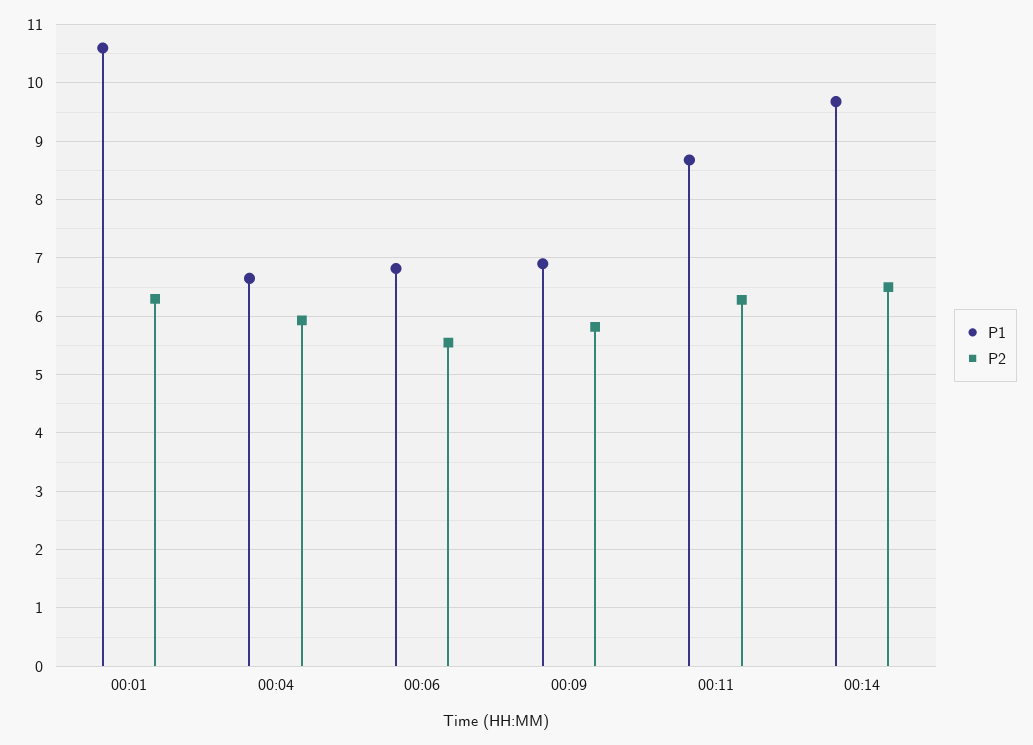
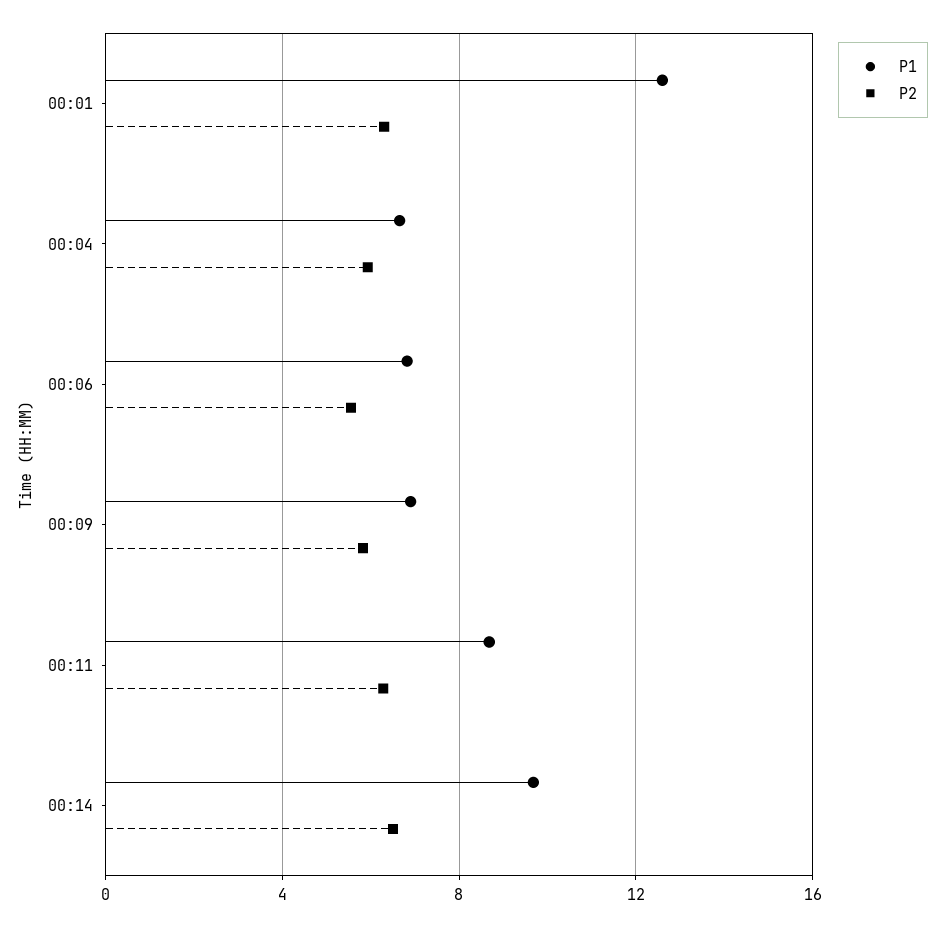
  {
    "P1": {
-     "00:01": 10.6,
+     "00:01": 12.5,
      "00:04": 6.6,
      "00:06": 6.8,
      "00:09": 7,
      "00:11": 8.6,
      "00:14": 9.6
    },
    "P2": {
      "00:01": 6.4,
      "00:04": 6,
      "00:06": 5.6,
      "00:09": 5.8,
      "00:11": 6.2,
      "00:14": 6.6
    }
  }

